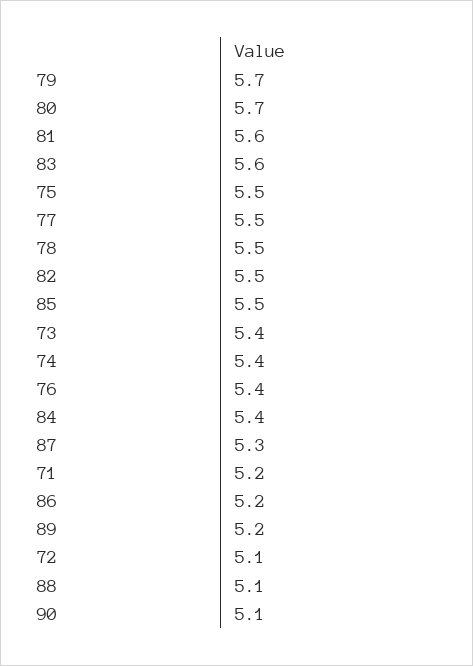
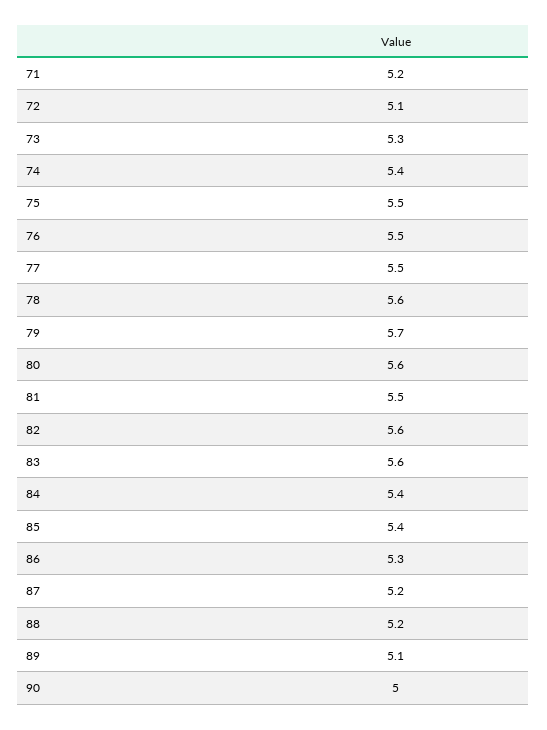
  {
    "79": 5.7,
-   "80": 5.7,
+   "80": 5.6,
-   "81": 5.6,
+   "81": 5.5,
    "83": 5.6,
    "75": 5.5,
    "77": 5.5,
-   "78": 5.5,
+   "78": 5.6,
-   "82": 5.5,
+   "82": 5.6,
-   "85": 5.5,
+   "85": 5.4,
-   "73": 5.4,
+   "73": 5.3,
    "74": 5.4,
-   "76": 5.4,
+   "76": 5.5,
    "84": 5.4,
-   "87": 5.3,
+   "87": 5.2,
    "71": 5.2,
-   "86": 5.2,
+   "86": 5.3,
-   "89": 5.2,
+   "89": 5.1,
    "72": 5.1,
-   "88": 5.1,
+   "88": 5.2,
-   "90": 5.1
+   "90": 5
  }

